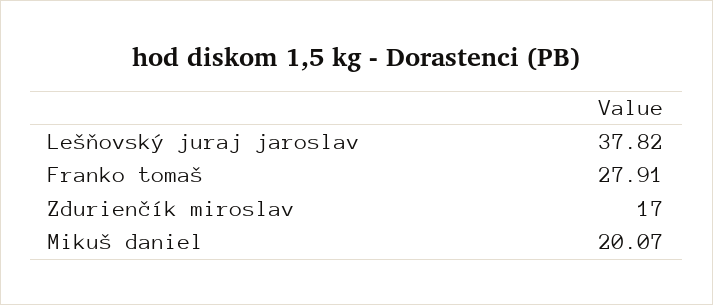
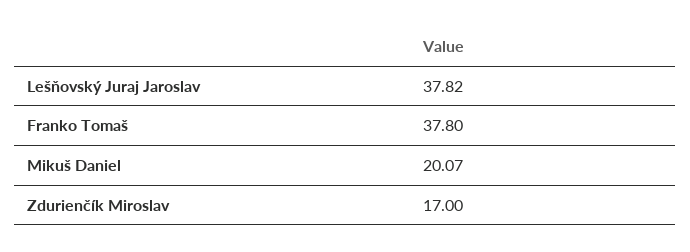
  {
    "Lešňovský juraj jaroslav": 37.82,
-   "Franko tomaš": 27.91,
+   "Franko tomaš": 37.8,
    "Zdurienčík miroslav": 17,
    "Mikuš daniel": 20.07
  }

